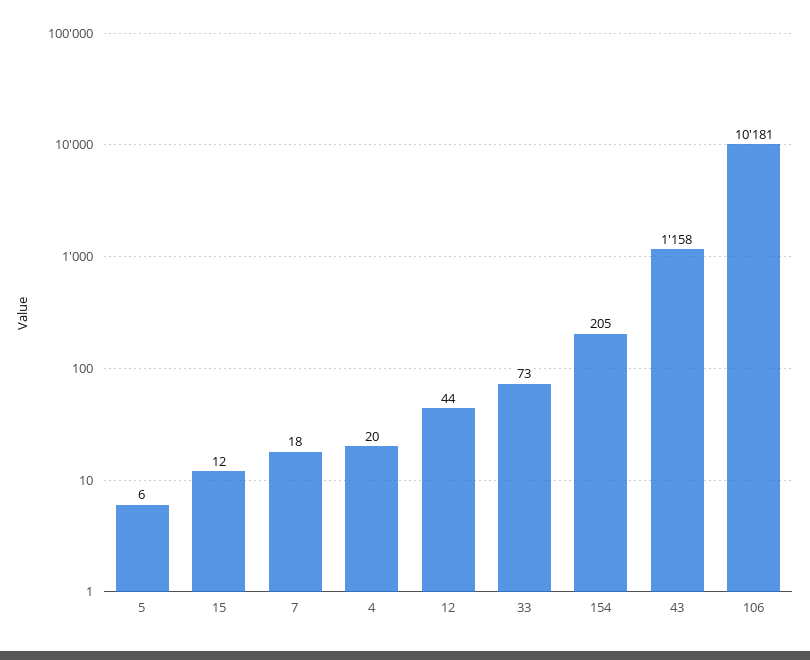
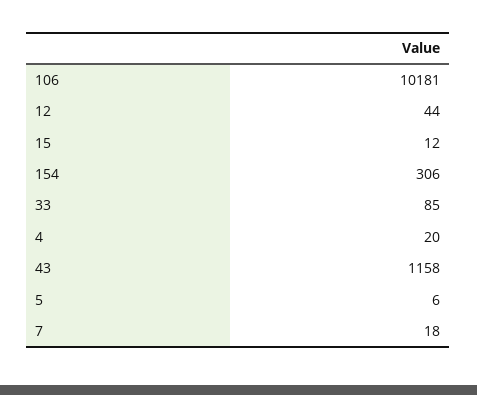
  {
    "5": 6,
    "15": 12,
    "7": 18,
    "4": 20,
    "12": 44,
-   "33": 73,
+   "33": 85,
-   "154": 205,
+   "154": 306,
    "43": 1158,
    "106": 10181
  }

